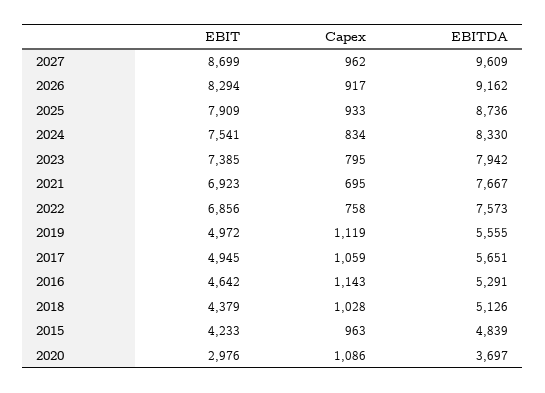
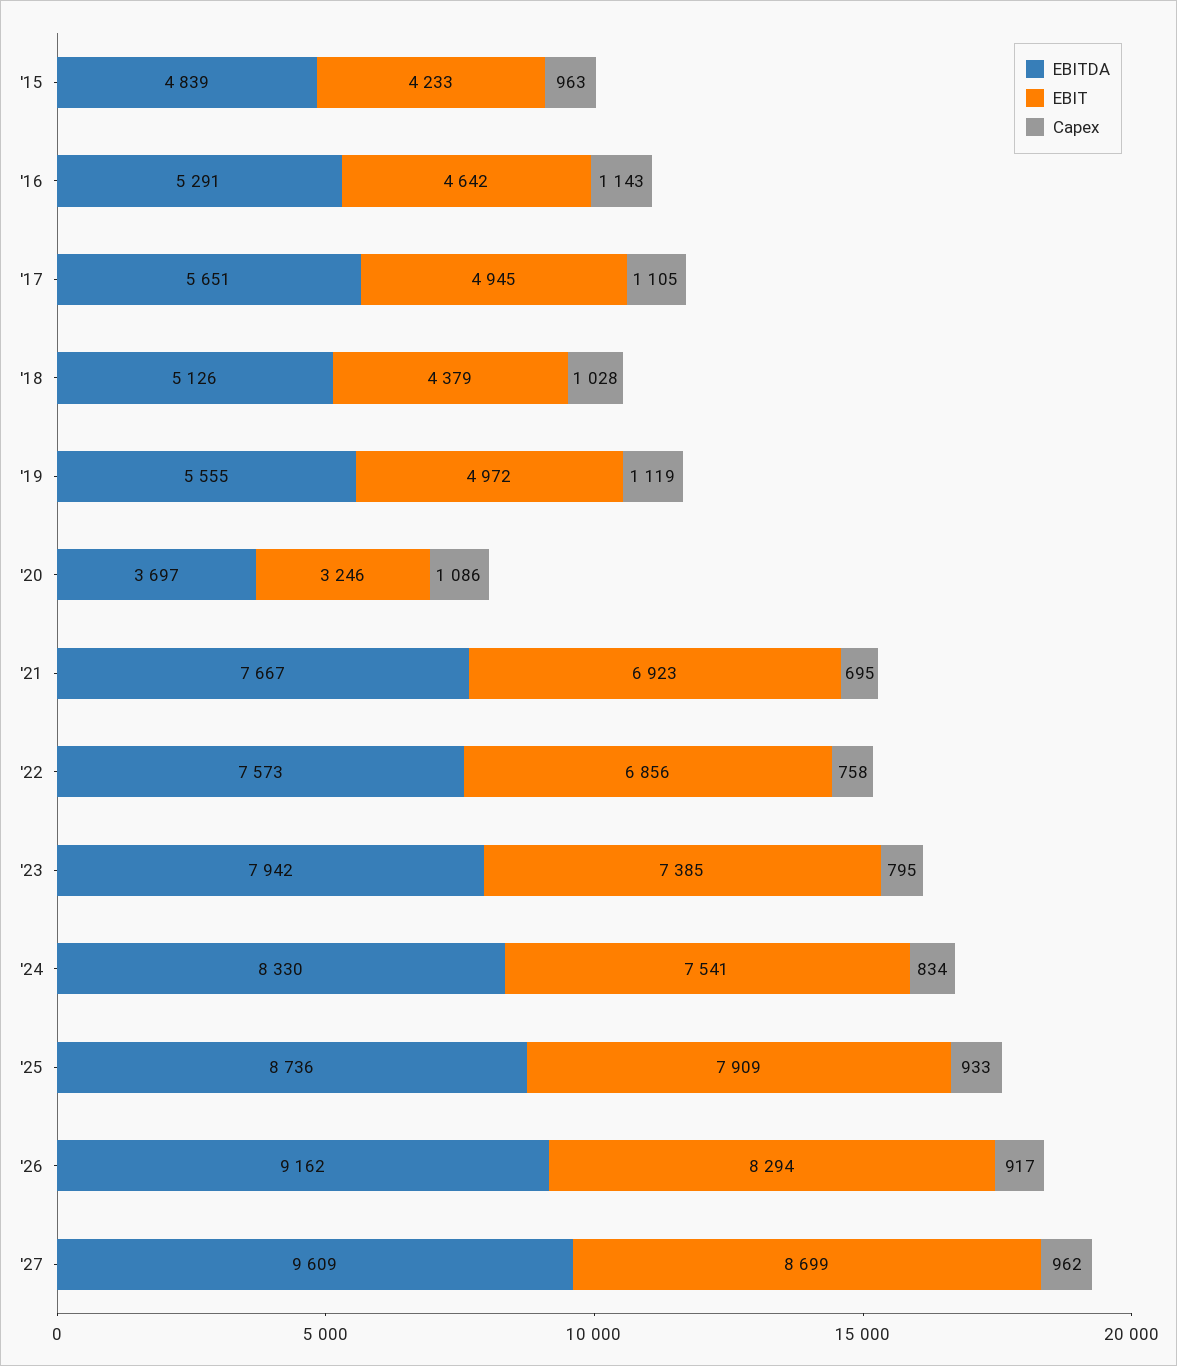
  {
    "EBIT": {
      "2027": 8699,
      "2026": 8294,
      "2025": 7909,
      "2024": 7541,
      "2023": 7385,
      "2021": 6923,
      "2022": 6856,
      "2019": 4972,
      "2017": 4945,
      "2016": 4642,
      "2018": 4379,
      "2015": 4233,
-     "2020": 2976
+     "2020": 3246
    },
    "Capex": {
      "2027": 962,
      "2026": 917,
      "2025": 933,
      "2024": 834,
      "2023": 795,
      "2021": 695,
      "2022": 758,
      "2019": 1119,
-     "2017": 1059,
+     "2017": 1105,
      "2016": 1143,
      "2018": 1028,
      "2015": 963,
      "2020": 1086
    },
    "EBITDA": {
      "2027": 9609,
      "2026": 9162,
      "2025": 8736,
      "2024": 8330,
      "2023": 7942,
      "2021": 7667,
      "2022": 7573,
      "2019": 5555,
      "2017": 5651,
      "2016": 5291,
      "2018": 5126,
      "2015": 4839,
      "2020": 3697
    }
  }

